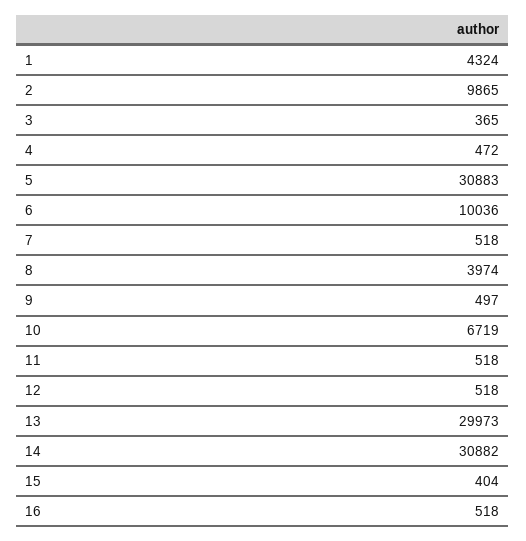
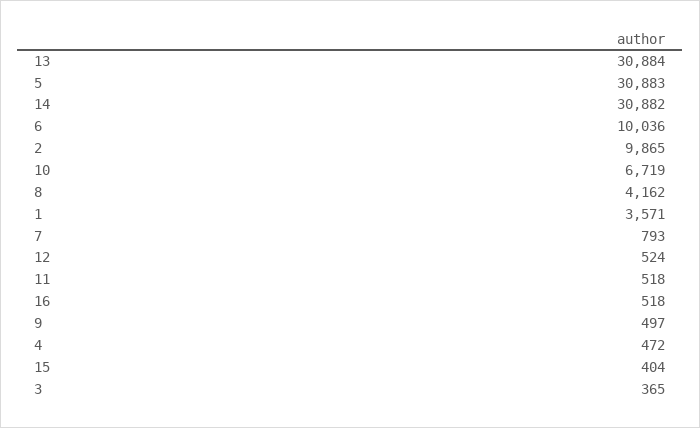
  {
-   "1": 4324,
+   "1": 3571,
    "2": 9865,
    "3": 365,
    "4": 472,
    "5": 30883,
    "6": 10036,
-   "7": 518,
+   "7": 793,
-   "8": 3974,
+   "8": 4162,
    "9": 497,
    "10": 6719,
    "11": 518,
-   "12": 518,
+   "12": 524,
-   "13": 29973,
+   "13": 30884,
    "14": 30882,
    "15": 404,
    "16": 518
  }

